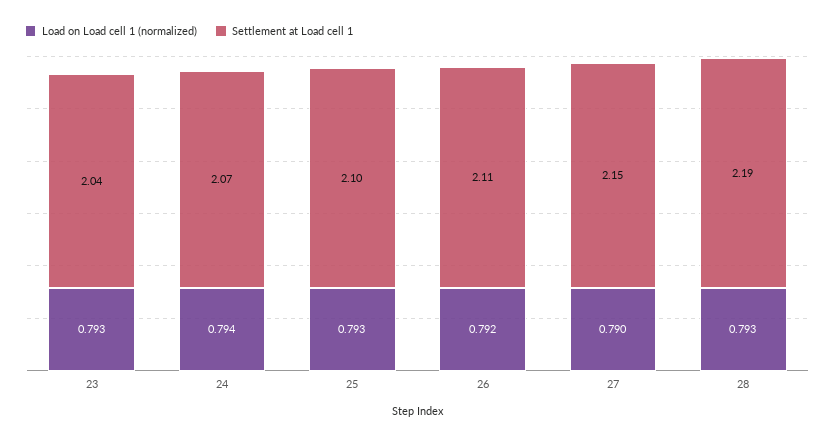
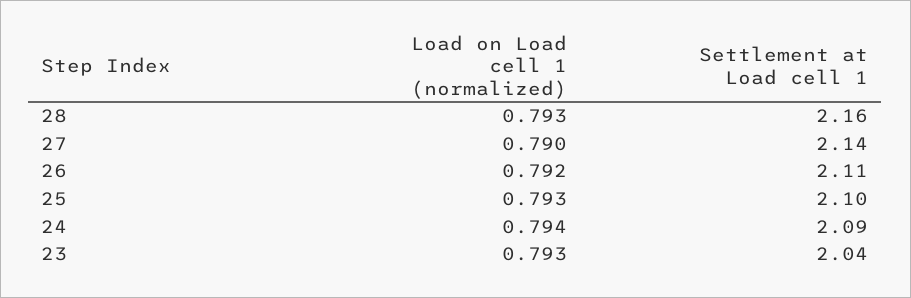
  {
    "Load on Load cell 1 (normalized)": {
      "23": 0.793,
      "24": 0.794,
      "25": 0.793,
      "26": 0.792,
      "27": 0.79,
      "28": 0.793
    },
    "Settlement at Load cell 1": {
      "23": 2.04,
-     "24": 2.07,
+     "24": 2.09,
      "25": 2.1,
      "26": 2.11,
-     "27": 2.15,
+     "27": 2.14,
-     "28": 2.19
+     "28": 2.16
    }
  }

